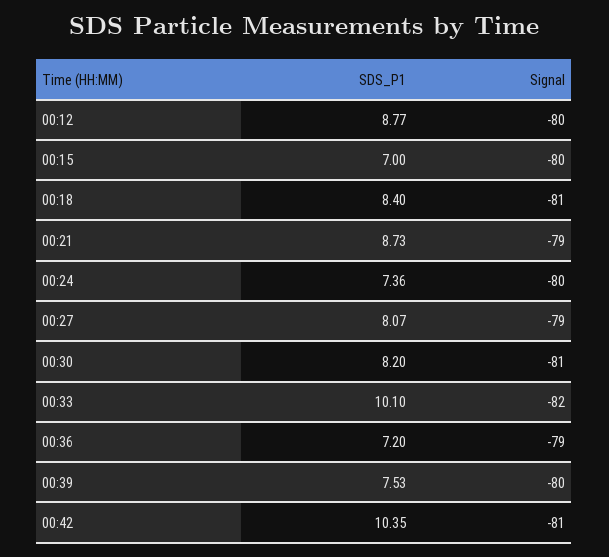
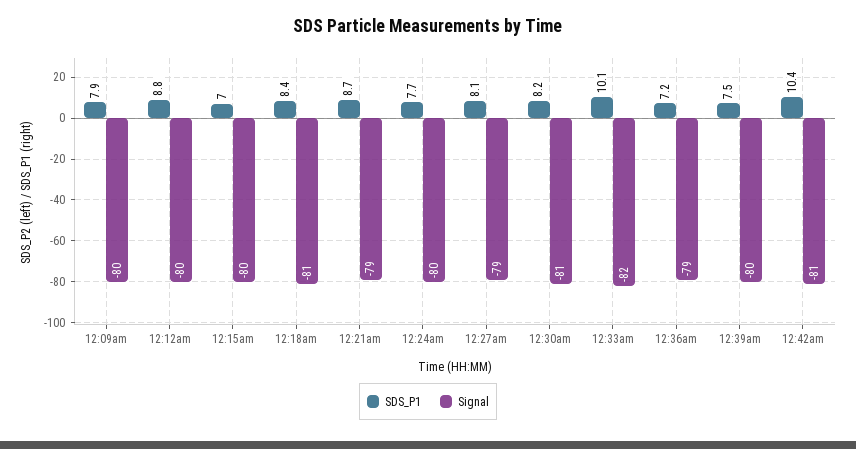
  {
    "SDS_P1": {
      "00:12": 8.77,
      "00:15": 7,
      "00:18": 8.4,
      "00:21": 8.73,
-     "00:24": 7.36,
+     "00:24": 7.7,
      "00:27": 8.07,
      "00:30": 8.2,
      "00:33": 10.1,
      "00:36": 7.2,
      "00:39": 7.53,
-     "00:42": 10.35
+     "00:42": 10.35,
+     "12:09am": 7.9
    },
    "Signal": {
      "00:12": -80,
      "00:15": -80,
      "00:18": -81,
      "00:21": -79,
      "00:24": -80,
      "00:27": -79,
      "00:30": -81,
      "00:33": -82,
      "00:36": -79,
      "00:39": -80,
-     "00:42": -81
+     "00:42": -81,
+     "12:09am": -80
    }
  }

